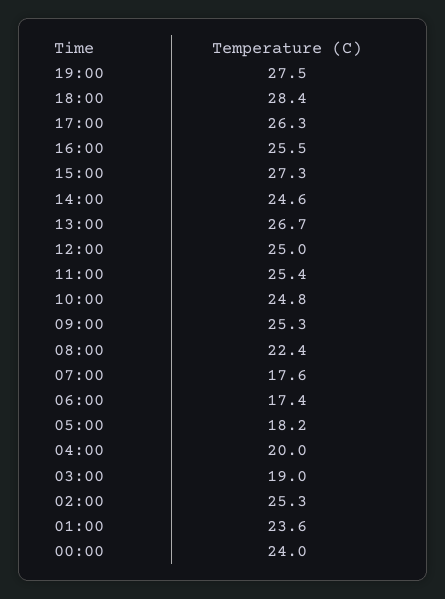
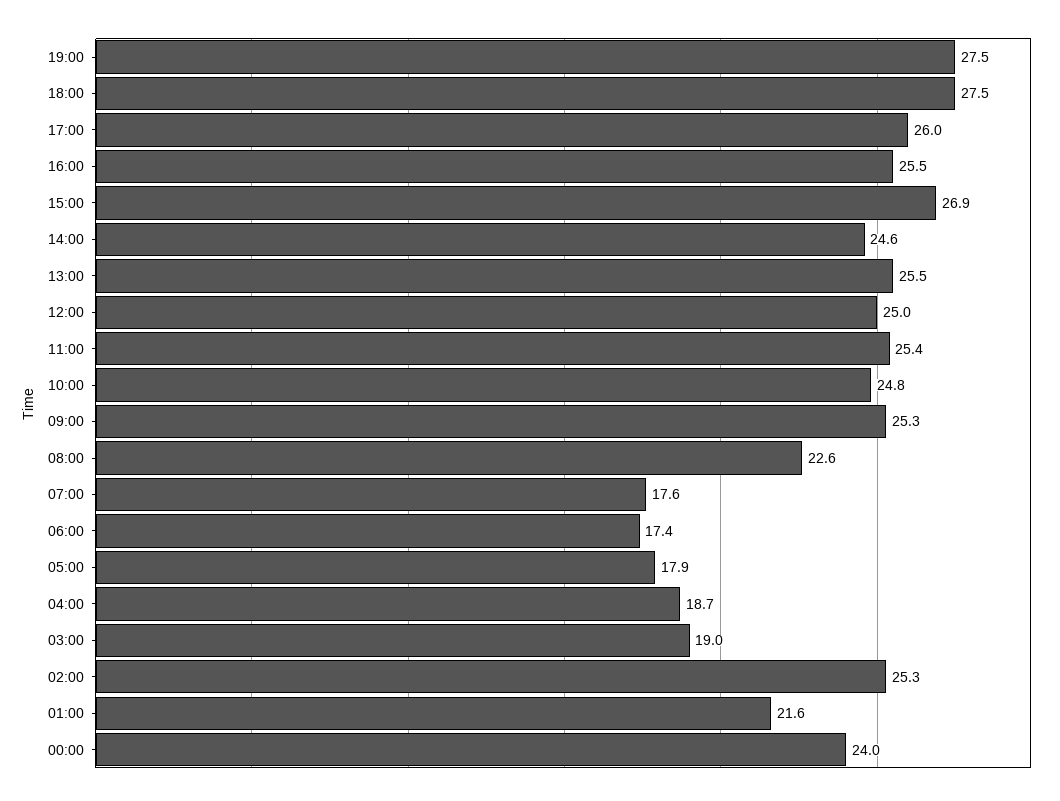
  {
    "19:00": 27.5,
-   "18:00": 28.4,
+   "18:00": 27.5,
-   "17:00": 26.3,
+   "17:00": 26,
    "16:00": 25.5,
-   "15:00": 27.3,
+   "15:00": 26.9,
    "14:00": 24.6,
-   "13:00": 26.7,
+   "13:00": 25.5,
    "12:00": 25,
    "11:00": 25.4,
    "10:00": 24.8,
    "09:00": 25.3,
-   "08:00": 22.4,
+   "08:00": 22.6,
    "07:00": 17.6,
    "06:00": 17.4,
-   "05:00": 18.2,
+   "05:00": 17.9,
-   "04:00": 20,
+   "04:00": 18.7,
    "03:00": 19,
    "02:00": 25.3,
-   "01:00": 23.6,
+   "01:00": 21.6,
    "00:00": 24
  }

